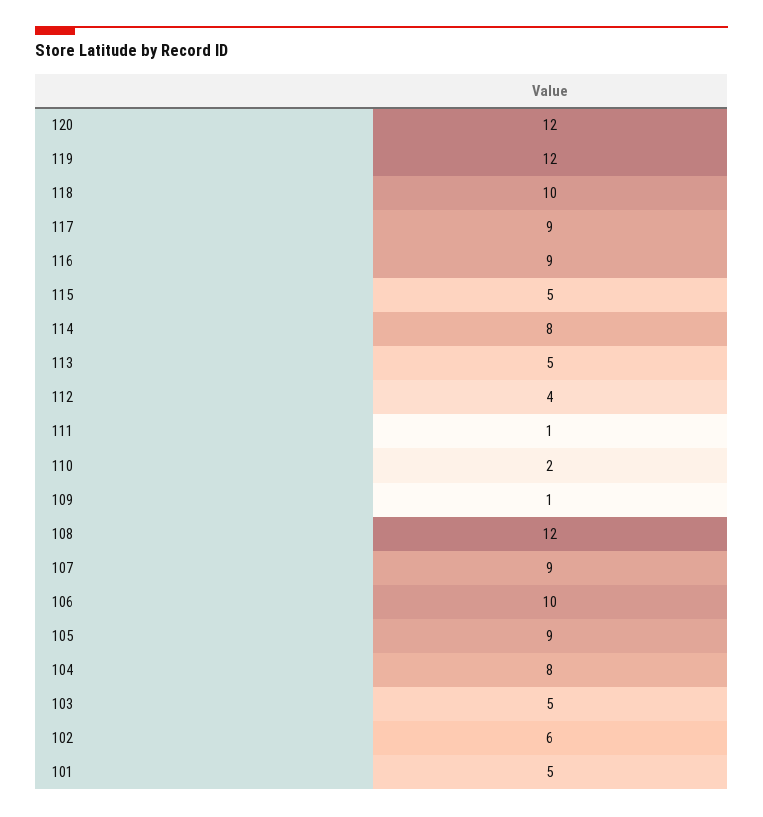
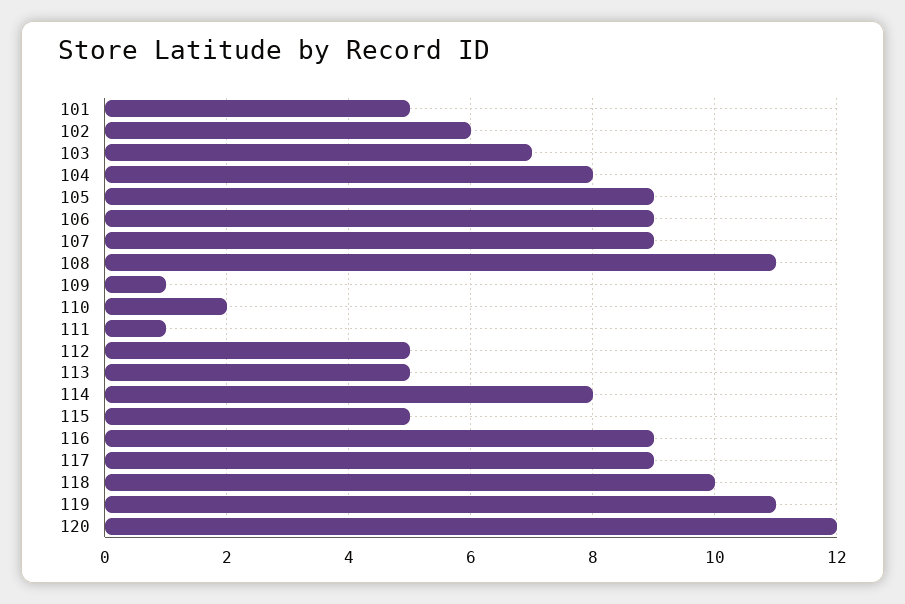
  {
    "120": 12,
-   "119": 12,
+   "119": 11,
    "118": 10,
    "117": 9,
    "116": 9,
    "115": 5,
    "114": 8,
    "113": 5,
-   "112": 4,
+   "112": 5,
    "111": 1,
    "110": 2,
    "109": 1,
-   "108": 12,
+   "108": 11,
    "107": 9,
-   "106": 10,
+   "106": 9,
    "105": 9,
    "104": 8,
-   "103": 5,
+   "103": 7,
    "102": 6,
    "101": 5
  }

